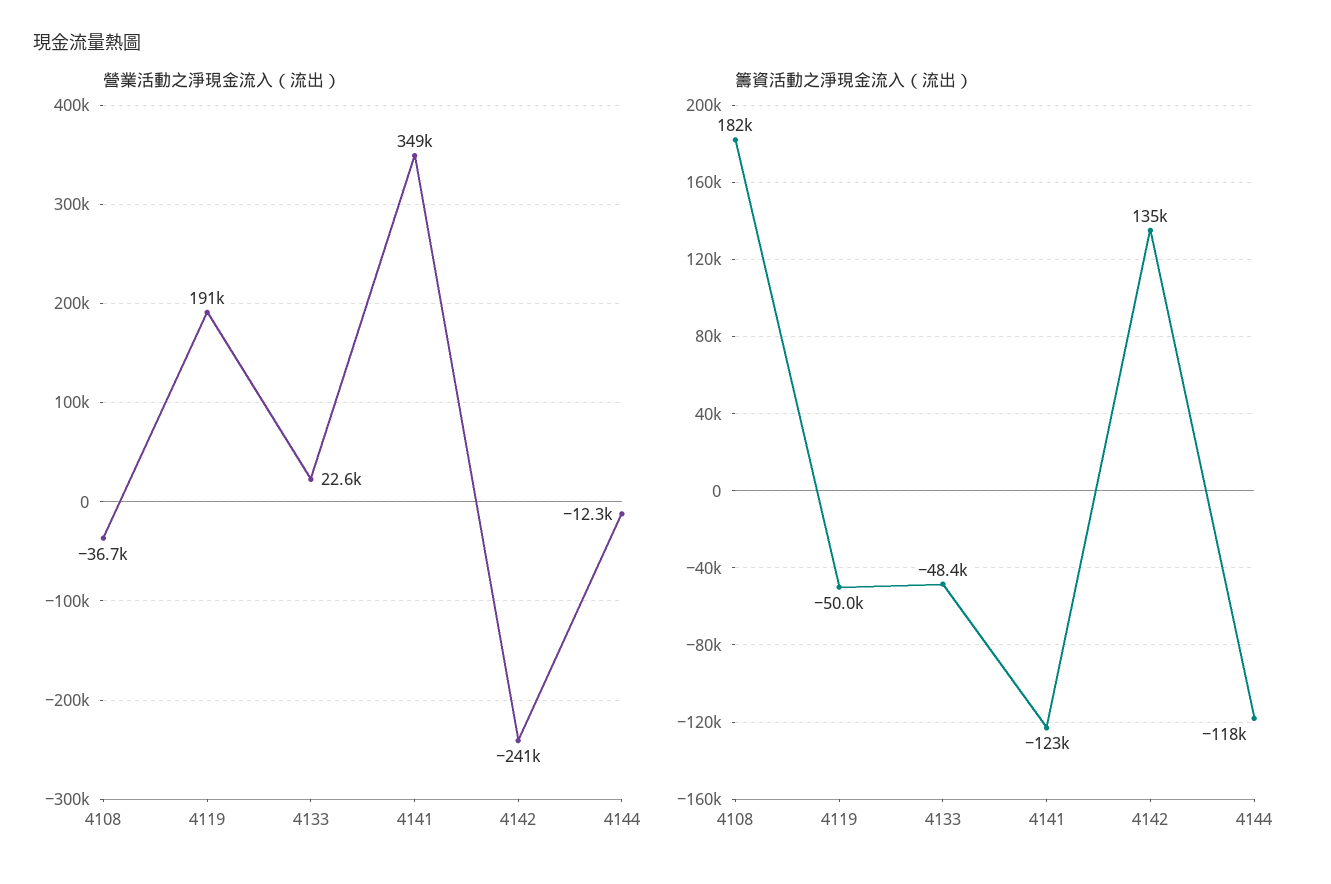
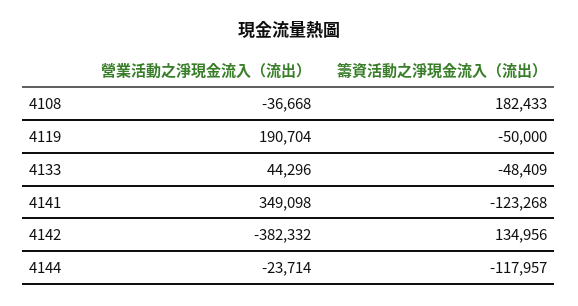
  {
    "營業活動之淨現金流入（流出）": {
      "4108": -36668,
      "4119": 190704,
-     "4133": 22600,
+     "4133": 44296,
      "4141": 349098,
-     "4142": -241000,
+     "4142": -382332,
-     "4144": -12300
+     "4144": -23714
    },
    "籌資活動之淨現金流入（流出）": {
      "4108": 182433,
      "4119": -50000,
      "4133": -48409,
      "4141": -123268,
      "4142": 134956,
      "4144": -117957
    }
  }

